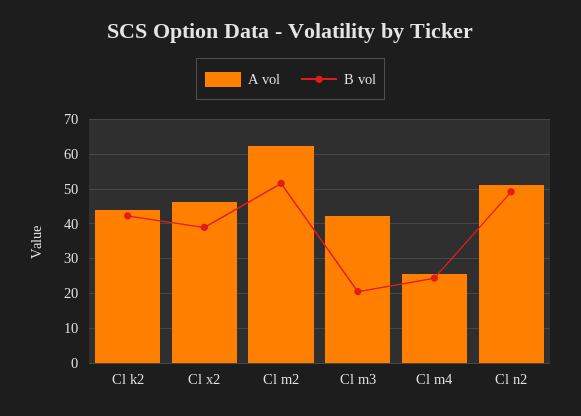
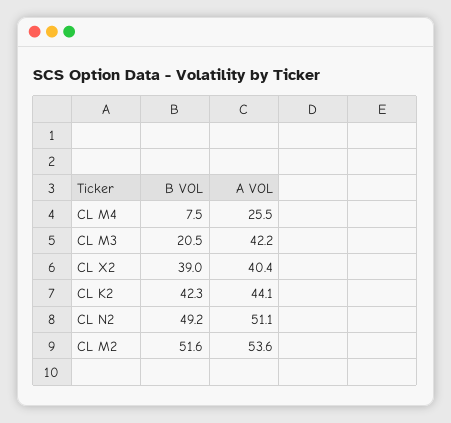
  {
    "A vol": {
      "Cl k2": 44.1,
-     "Cl x2": 46,
+     "Cl x2": 40.4,
-     "Cl m2": 62,
+     "Cl m2": 53.6,
      "Cl m3": 42.2,
      "Cl m4": 25.5,
      "Cl n2": 51.1
    },
    "B vol": {
      "Cl k2": 42.3,
      "Cl x2": 39,
      "Cl m2": 51.6,
      "Cl m3": 20.5,
-     "Cl m4": 24,
+     "Cl m4": 7.5,
      "Cl n2": 49.2
    }
  }

